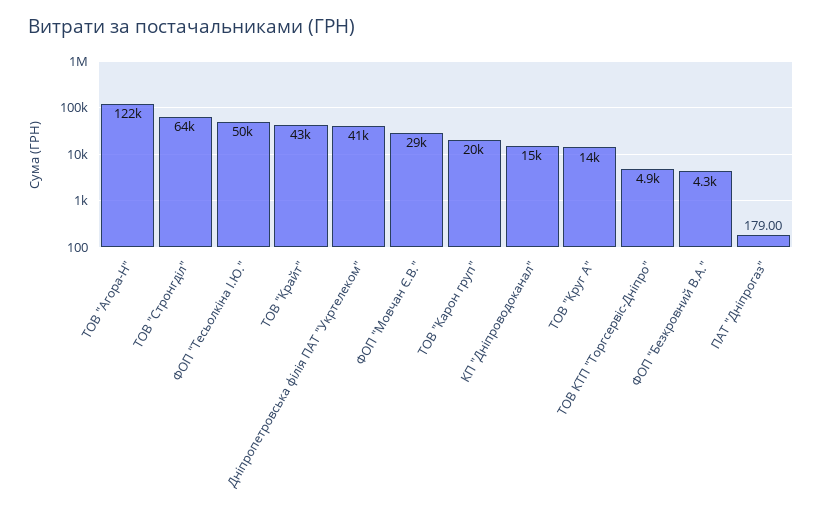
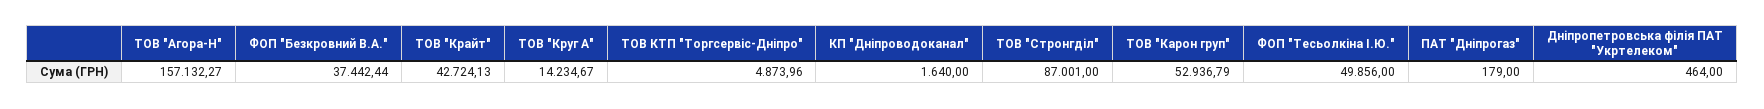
  {
-   "ТОВ \"Агора-Н\"": 122000,
+   "ТОВ \"Агора-Н\"": 157132.27,
-   "ТОВ \"Стронгділ\"": 64000,
+   "ТОВ \"Стронгділ\"": 87001,
    "ФОП \"Тесьолкіна І.Ю.\"": 49856,
    "ТОВ \"Крайт\"": 42724.13,
-   "Дніпропетровська філія ПАТ \"Укртелеком\"": 41000,
+   "Дніпропетровська філія ПАТ \"Укртелеком\"": 464,
-   "ФОП \"Мовчан Є.В.\"": 29000,
-   "ТОВ \"Карон груп\"": 20000,
+   "ТОВ \"Карон груп\"": 52936.79,
-   "КП \"Дніпроводоканал\"": 15000,
+   "КП \"Дніпроводоканал\"": 1640,
    "ТОВ \"Круг А\"": 14234.67,
    "ТОВ КТП \"Торгсервіс-Дніпро\"": 4873.96,
-   "ФОП \"Безкровний В.А.\"": 4300,
+   "ФОП \"Безкровний В.А.\"": 37442.44,
    "ПАТ \"Дніпрогаз\"": 179
  }

